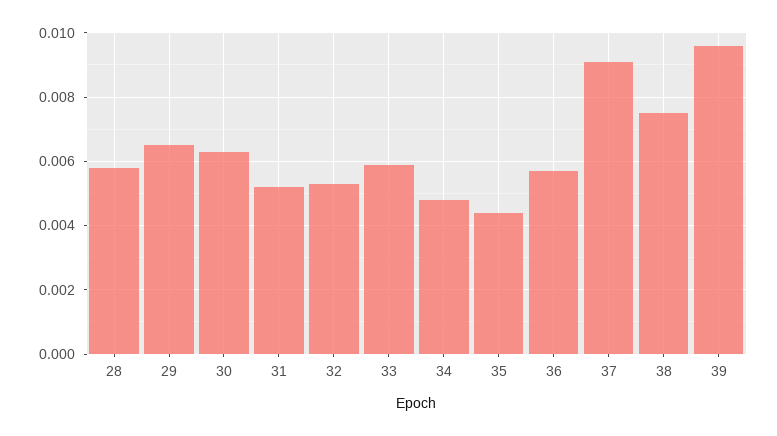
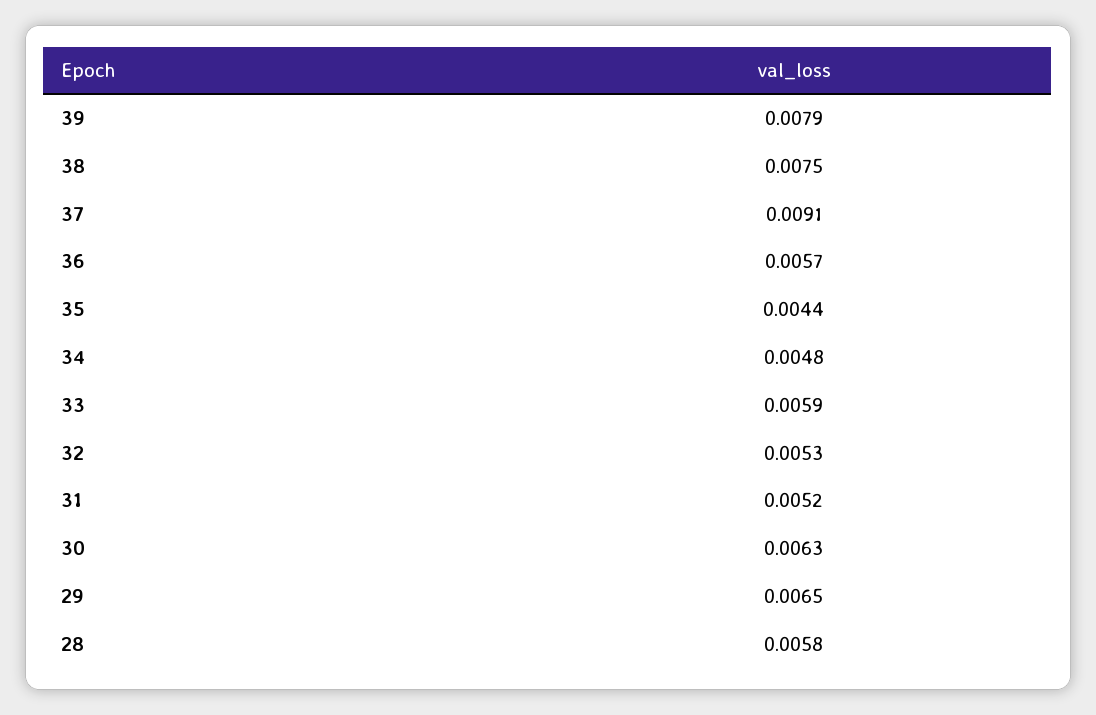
  {
    "28": 0.0058,
    "29": 0.0065,
    "30": 0.0063,
    "31": 0.0052,
    "32": 0.0053,
    "33": 0.0059,
    "34": 0.0048,
    "35": 0.0044,
    "36": 0.0057,
    "37": 0.0091,
    "38": 0.0075,
-   "39": 0.0095
+   "39": 0.0079
  }

